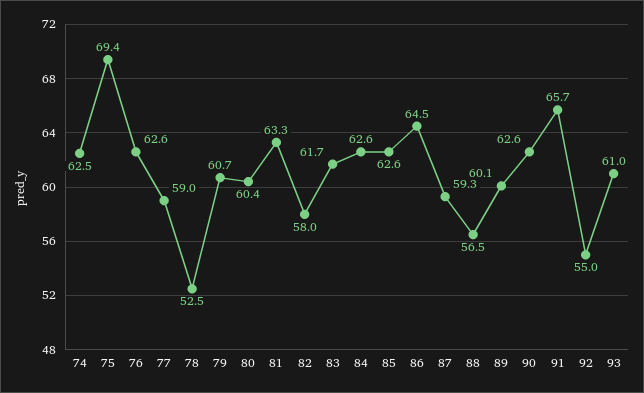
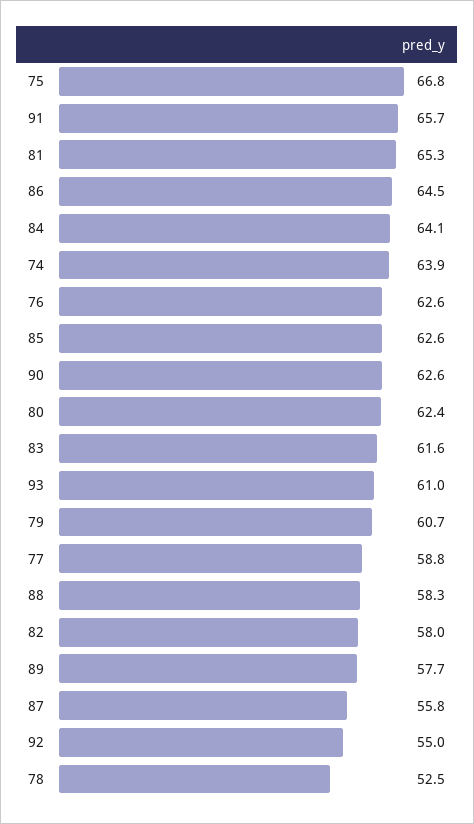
  {
-   "74": 62.5,
+   "74": 63.9,
-   "75": 69.4,
+   "75": 66.8,
    "76": 62.6,
-   "77": 59,
+   "77": 58.8,
    "78": 52.5,
    "79": 60.7,
-   "80": 60.4,
+   "80": 62.4,
-   "81": 63.3,
+   "81": 65.3,
    "82": 58,
-   "83": 61.7,
+   "83": 61.6,
-   "84": 62.6,
+   "84": 64.1,
    "85": 62.6,
    "86": 64.5,
-   "87": 59.3,
+   "87": 55.8,
-   "88": 56.5,
+   "88": 58.3,
-   "89": 60.1,
+   "89": 57.7,
    "90": 62.6,
    "91": 65.7,
    "92": 55,
    "93": 61
  }

